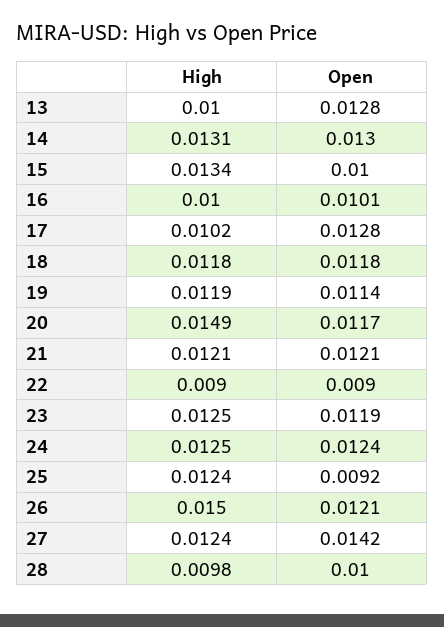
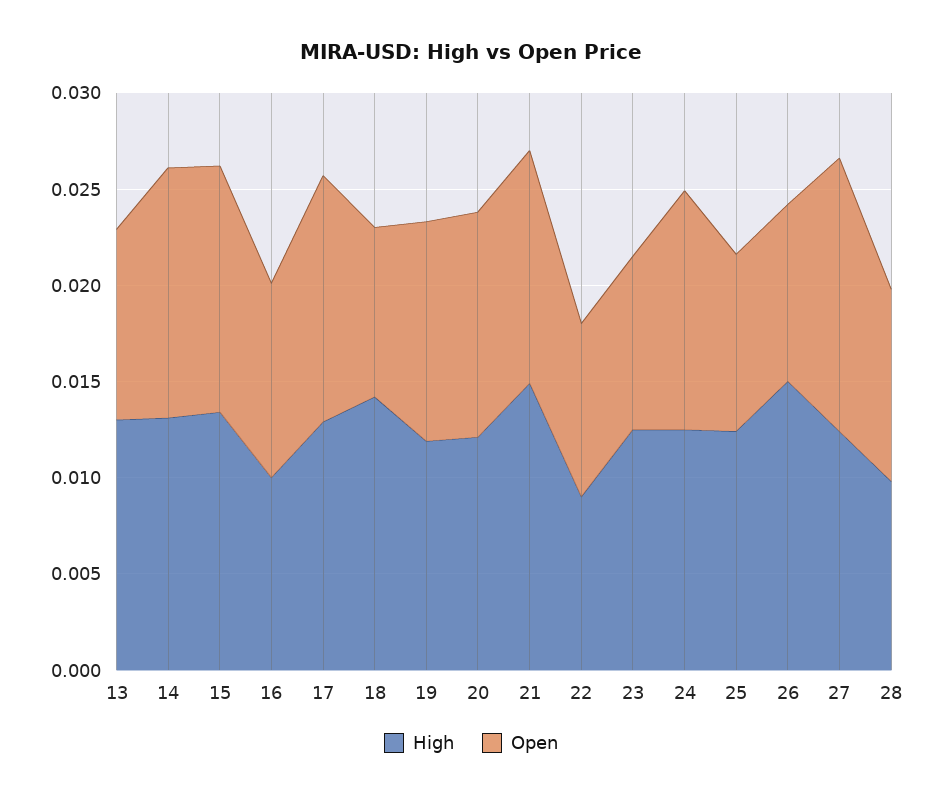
  {
    "High": {
-     "13": 0.01,
+     "13": 0.013,
      "14": 0.0131,
      "15": 0.0134,
      "16": 0.01,
-     "17": 0.0102,
+     "17": 0.013,
-     "18": 0.0118,
+     "18": 0.014,
      "19": 0.0119,
-     "20": 0.0149,
+     "20": 0.012,
-     "21": 0.0121,
+     "21": 0.015,
      "22": 0.009,
      "23": 0.0125,
      "24": 0.0125,
      "25": 0.0124,
      "26": 0.015,
      "27": 0.0124,
      "28": 0.0098
    },
    "Open": {
-     "13": 0.0128,
+     "13": 0.01,
      "14": 0.013,
-     "15": 0.01,
+     "15": 0.013,
      "16": 0.0101,
      "17": 0.0128,
-     "18": 0.0118,
+     "18": 0.009,
      "19": 0.0114,
      "20": 0.0117,
      "21": 0.0121,
      "22": 0.009,
-     "23": 0.0119,
+     "23": 0.009,
      "24": 0.0124,
      "25": 0.0092,
-     "26": 0.0121,
+     "26": 0.009,
      "27": 0.0142,
      "28": 0.01
    }
  }

